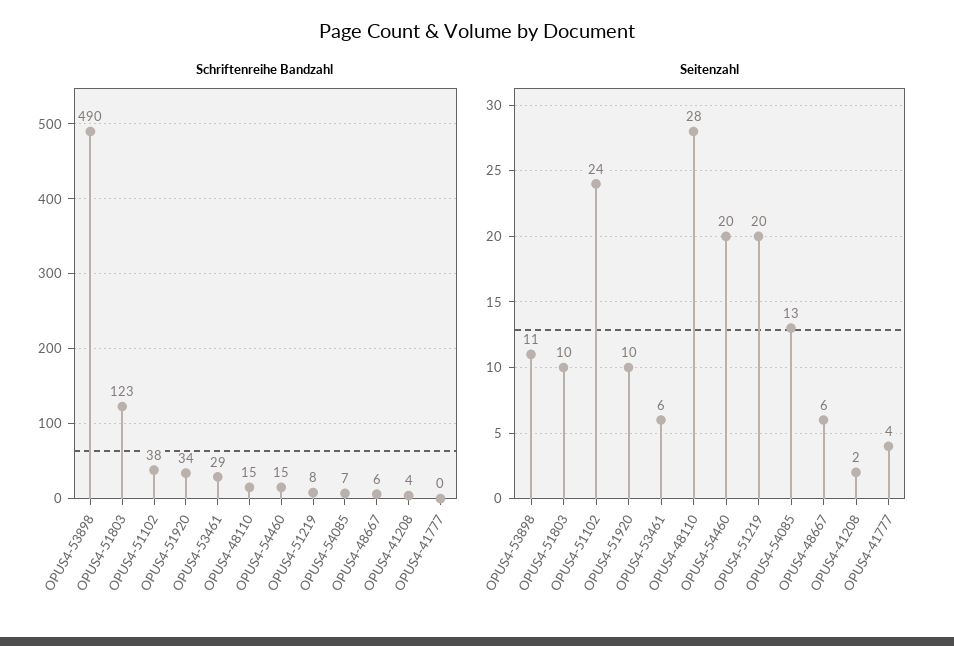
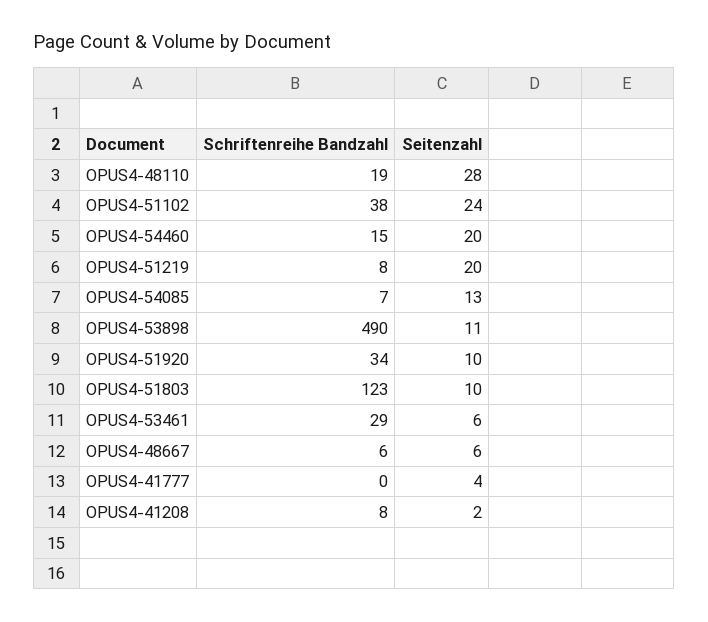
  {
    "Schriftenreihe Bandzahl": {
      "OPUS4-53898": 490,
      "OPUS4-51803": 123,
      "OPUS4-51102": 38,
      "OPUS4-51920": 34,
      "OPUS4-53461": 29,
-     "OPUS4-48110": 15,
+     "OPUS4-48110": 19,
      "OPUS4-54460": 15,
      "OPUS4-51219": 8,
      "OPUS4-54085": 7,
      "OPUS4-48667": 6,
-     "OPUS4-41208": 4,
+     "OPUS4-41208": 8,
      "OPUS4-41777": 0
    },
    "Seitenzahl": {
      "OPUS4-53898": 11,
      "OPUS4-51803": 10,
      "OPUS4-51102": 24,
      "OPUS4-51920": 10,
      "OPUS4-53461": 6,
      "OPUS4-48110": 28,
      "OPUS4-54460": 20,
      "OPUS4-51219": 20,
      "OPUS4-54085": 13,
      "OPUS4-48667": 6,
      "OPUS4-41208": 2,
      "OPUS4-41777": 4
    }
  }

